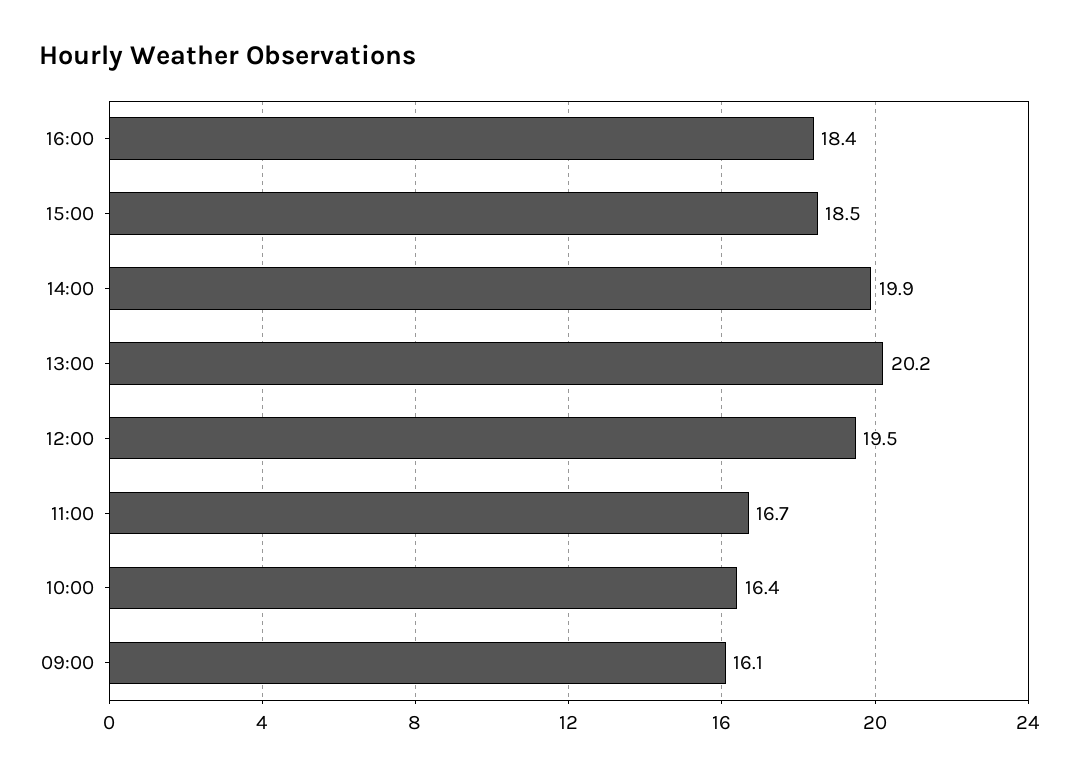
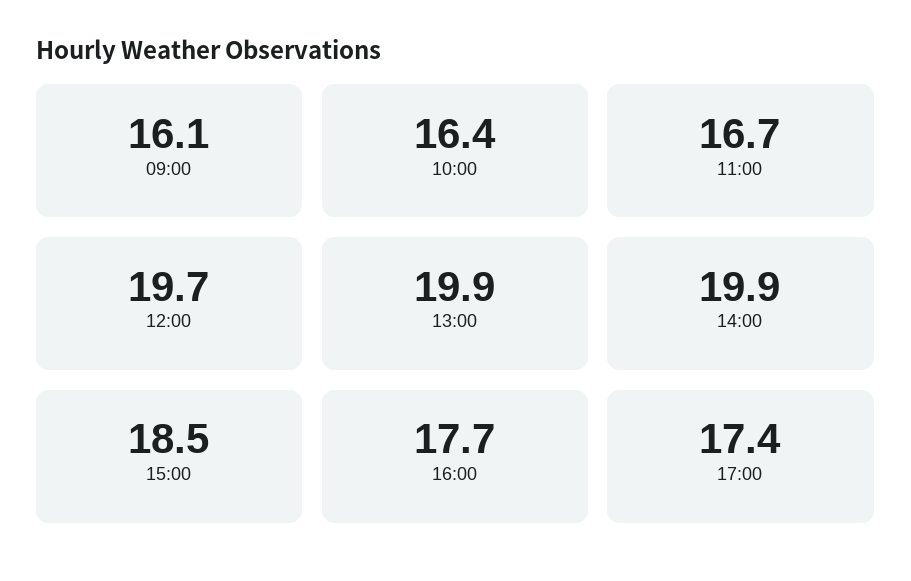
  {
-   "16:00": 18.4,
+   "16:00": 17.7,
    "15:00": 18.5,
    "14:00": 19.9,
-   "13:00": 20.2,
+   "13:00": 19.9,
-   "12:00": 19.5,
+   "12:00": 19.7,
    "11:00": 16.7,
    "10:00": 16.4,
-   "09:00": 16.1
+   "09:00": 16.1,
+   "17:00": 17.4
  }

